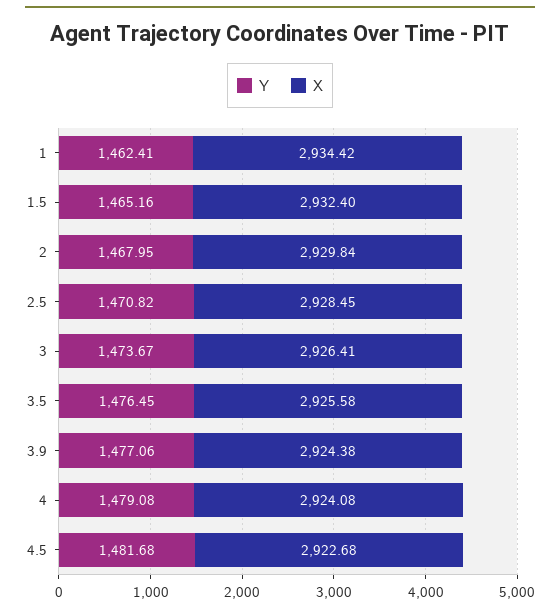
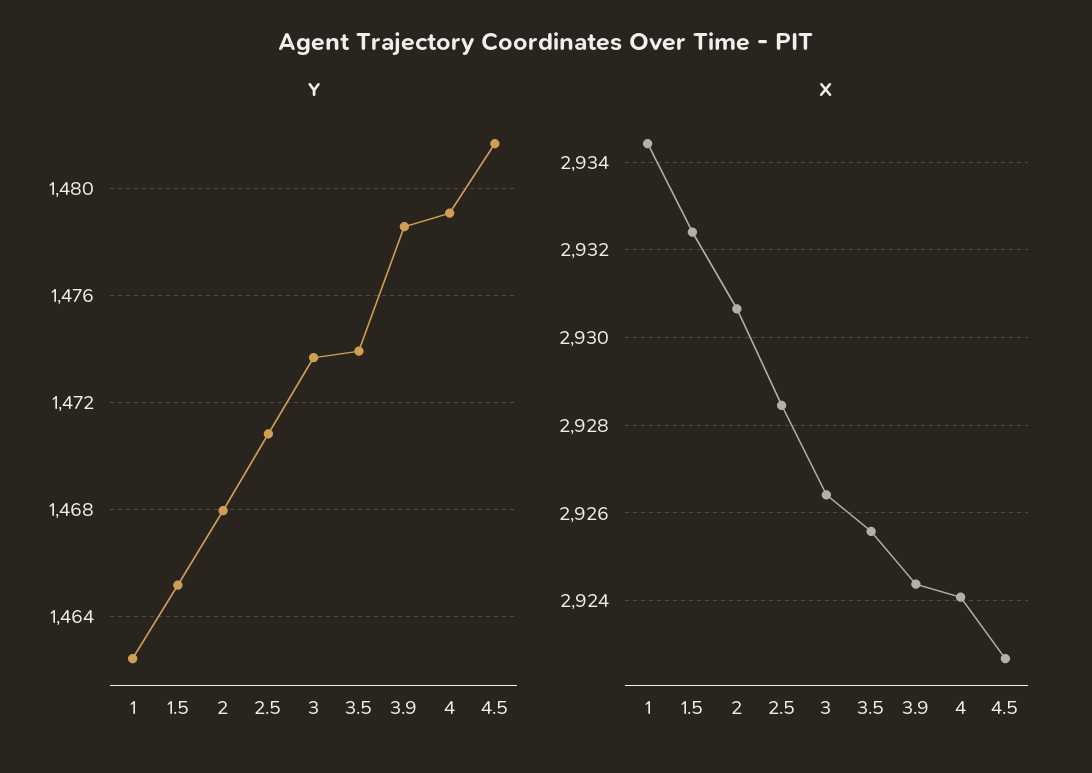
  {
    "Y": {
      "1": 1462.41,
      "1.5": 1465.16,
      "2": 1467.95,
      "2.5": 1470.82,
      "3": 1473.67,
-     "3.5": 1476.45,
+     "3.5": 1474,
-     "3.9": 1477.06,
+     "3.9": 1478.5,
      "4": 1479.08,
      "4.5": 1481.68
    },
    "X": {
      "1": 2934.42,
      "1.5": 2932.4,
-     "2": 2929.84,
+     "2": 2930.6,
      "2.5": 2928.45,
      "3": 2926.41,
      "3.5": 2925.58,
      "3.9": 2924.38,
      "4": 2924.08,
      "4.5": 2922.68
    }
  }

